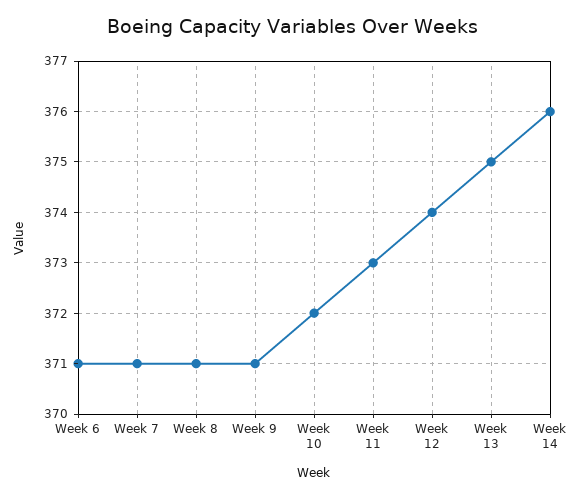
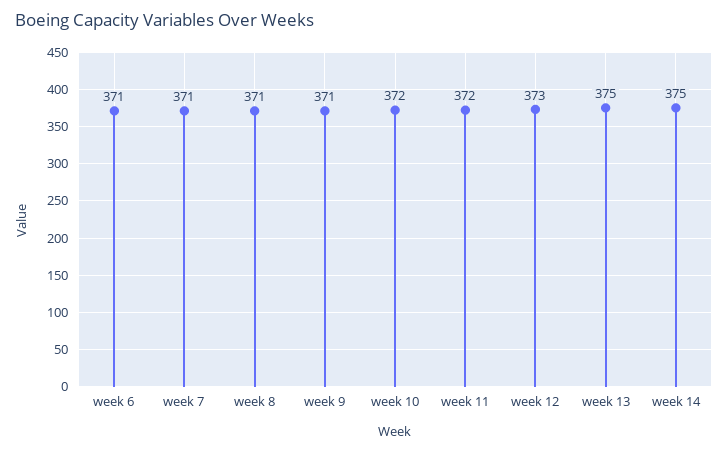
  {
    "Week 6": 371,
    "Week 7": 371,
    "Week 8": 371,
    "Week 9": 371,
    "Week 10": 372,
-   "Week 11": 373,
+   "Week 11": 372,
-   "Week 12": 374,
+   "Week 12": 373,
    "Week 13": 375,
-   "Week 14": 376
+   "Week 14": 375
  }

